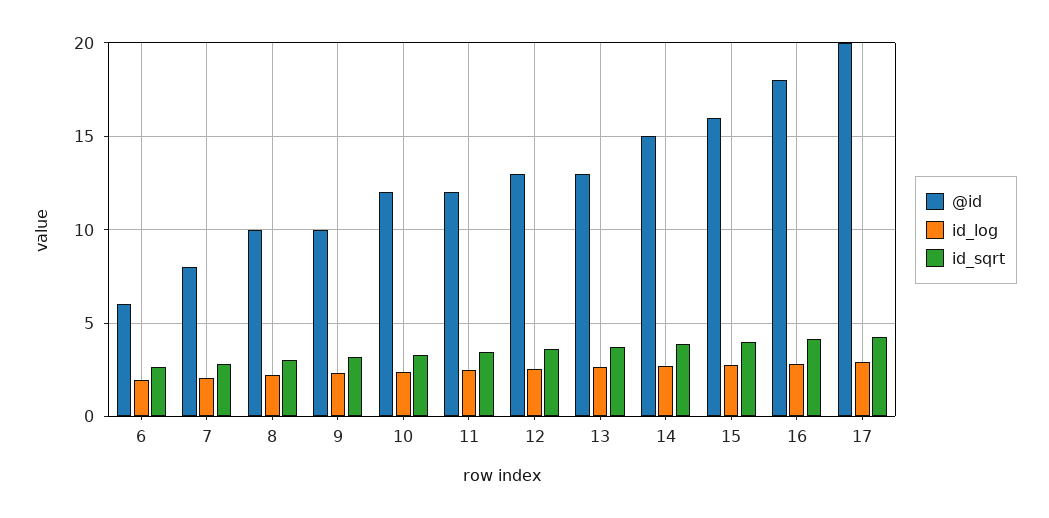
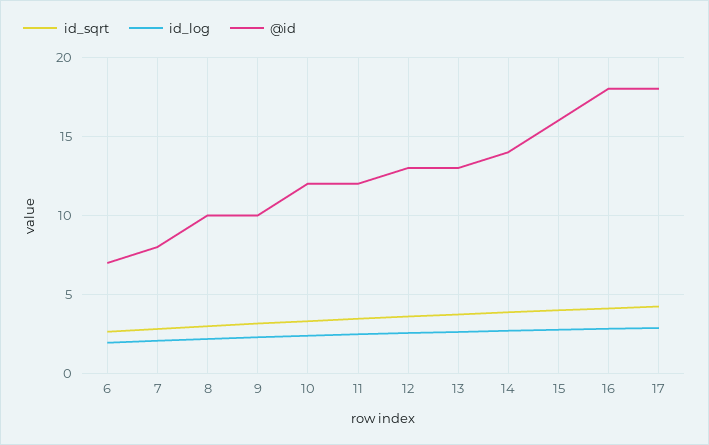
  {
    "@id": {
-     "6": 6,
+     "6": 7,
      "7": 8,
      "8": 10,
      "9": 10,
      "10": 12,
      "11": 12,
      "12": 13,
      "13": 13,
-     "14": 15,
+     "14": 14,
      "15": 16,
      "16": 18,
-     "17": 20
+     "17": 18
    },
    "id_log": {
      "6": 2,
      "7": 2,
      "8": 2,
      "9": 2.5,
      "10": 2.5,
      "11": 2.5,
      "12": 2.5,
      "13": 2.5,
      "14": 2.5,
      "15": 3,
      "16": 3,
      "17": 3
    },
    "id_sqrt": {
      "6": 2.5,
      "7": 3,
      "8": 3,
      "9": 3,
      "10": 3.5,
      "11": 3.5,
      "12": 3.5,
      "13": 3.5,
      "14": 4,
      "15": 4,
      "16": 4,
      "17": 4
    }
  }

